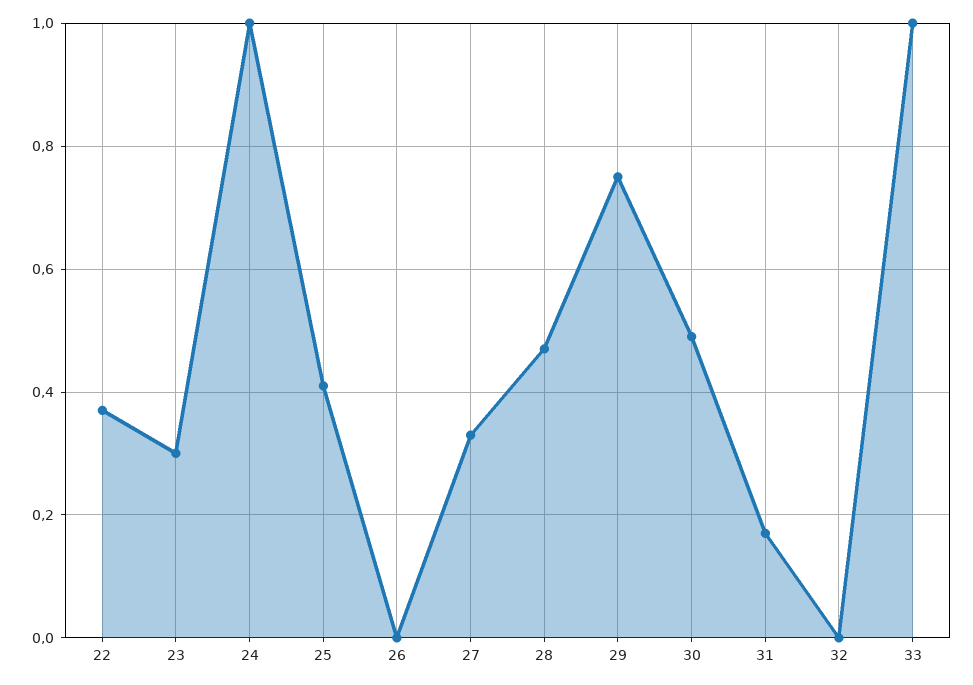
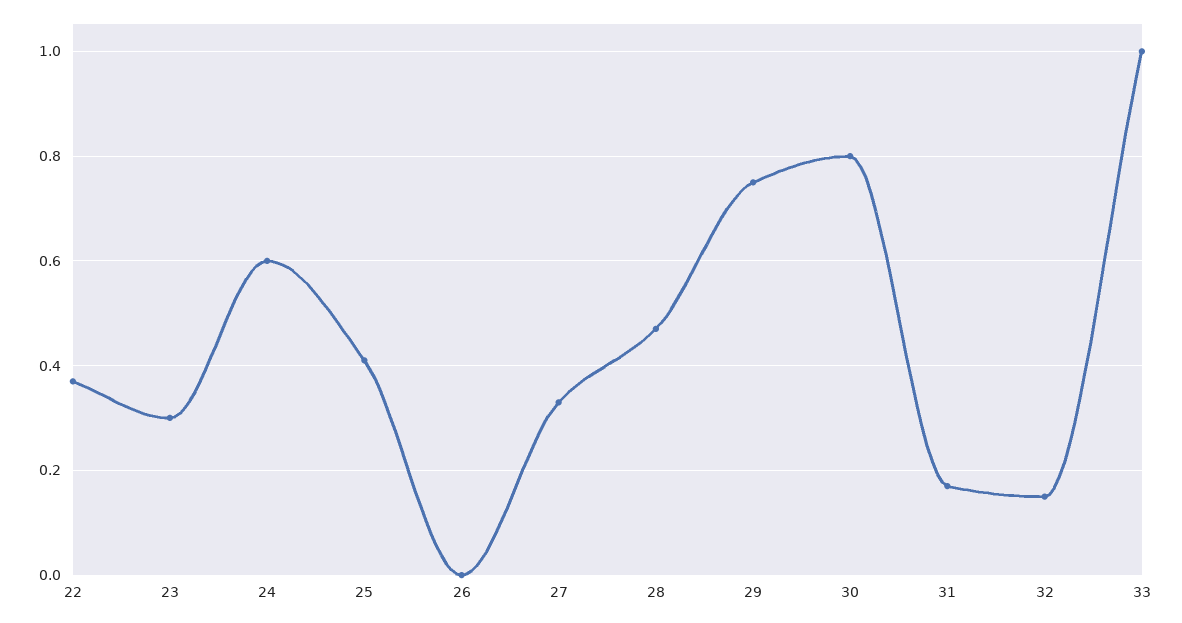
  {
    "22": 0.35,
    "23": 0.3,
-   "24": 1,
+   "24": 0.6,
    "25": 0.4,
    "26": 0,
    "27": 0.35,
    "28": 0.45,
    "29": 0.75,
-   "30": 0.5,
+   "30": 0.8,
    "31": 0.15,
-   "32": 0,
+   "32": 0.15,
    "33": 1
  }

